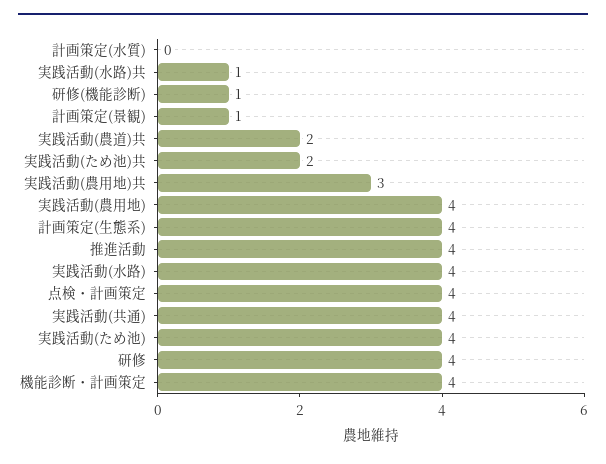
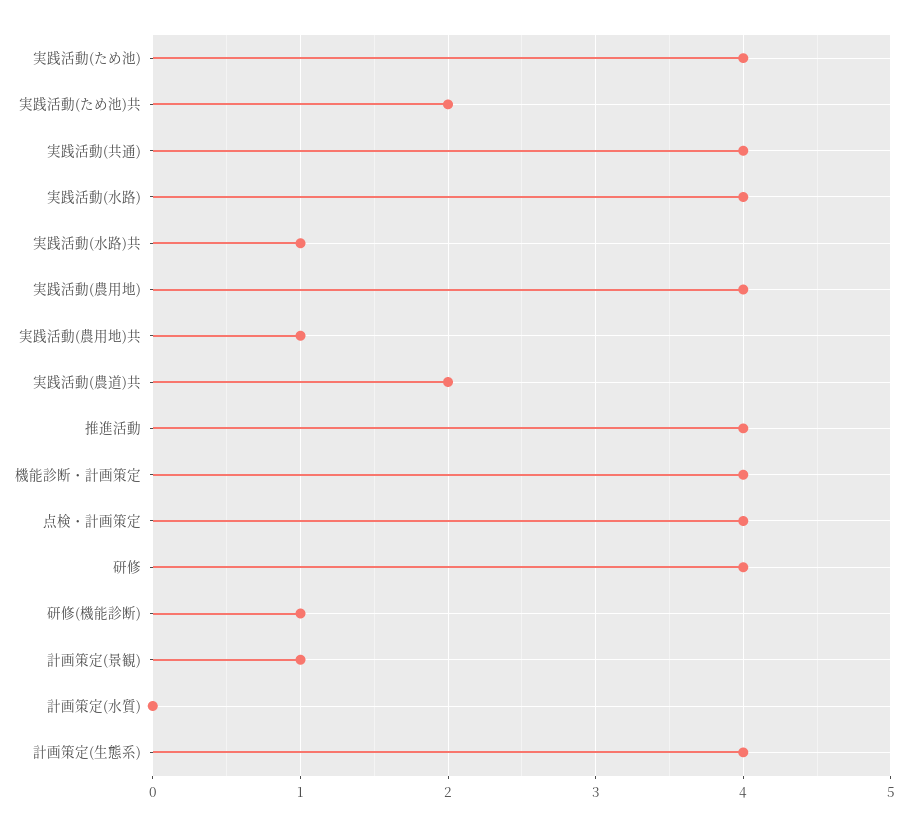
  {
    "計画策定(水質)": 0,
    "実践活動(水路)共": 1,
    "研修(機能診断)": 1,
    "計画策定(景観)": 1,
    "実践活動(農道)共": 2,
    "実践活動(ため池)共": 2,
-   "実践活動(農用地)共": 3,
+   "実践活動(農用地)共": 1,
    "実践活動(農用地)": 4,
    "計画策定(生態系)": 4,
    "推進活動": 4,
    "実践活動(水路)": 4,
    "点検・計画策定": 4,
    "実践活動(共通)": 4,
    "実践活動(ため池)": 4,
    "研修": 4,
    "機能診断・計画策定": 4
  }

